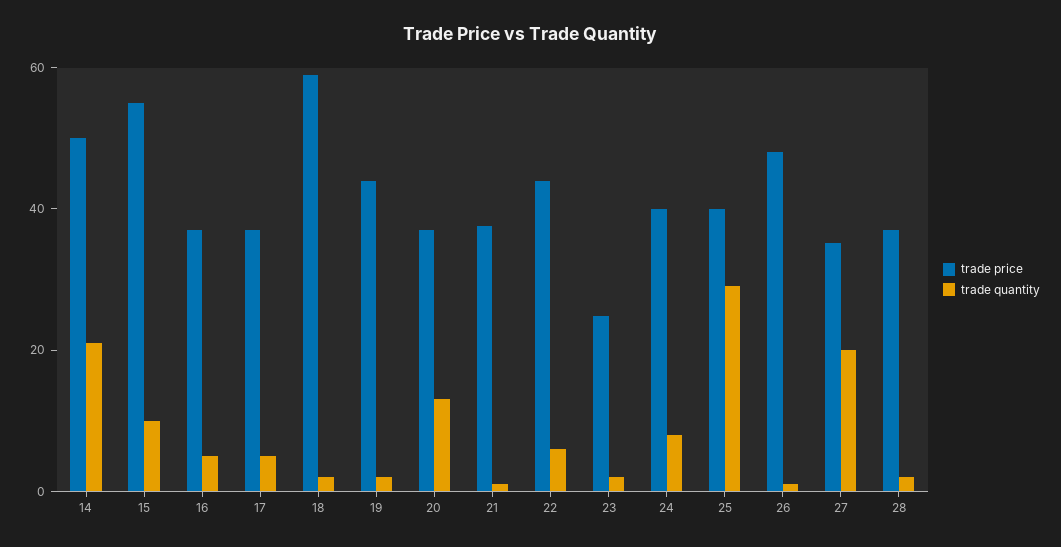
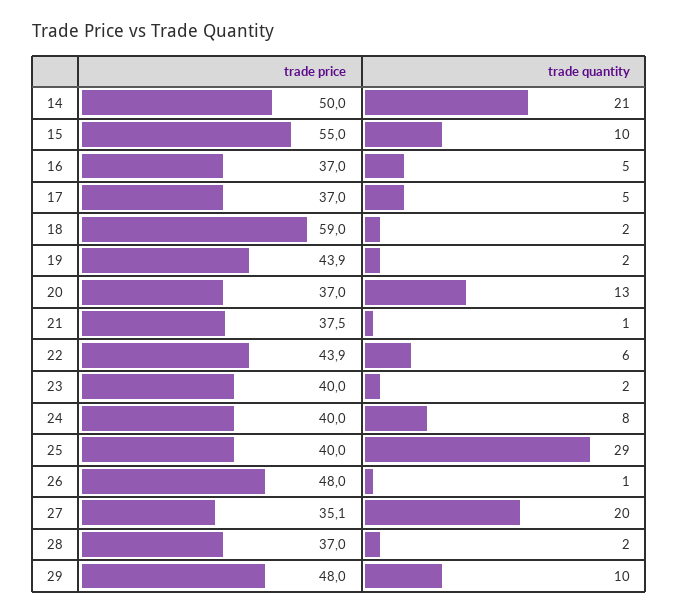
  {
    "trade price": {
      "14": 50,
      "15": 55,
      "16": 37,
      "17": 37,
      "18": 59,
      "19": 43.9,
      "20": 37,
      "21": 37.5,
      "22": 43.9,
-     "23": 25,
+     "23": 40,
      "24": 40,
      "25": 40,
      "26": 48,
      "27": 35.1,
-     "28": 37
+     "28": 37,
+     "29": 48
    },
    "trade quantity": {
      "14": 21,
      "15": 10,
      "16": 5,
      "17": 5,
      "18": 2,
      "19": 2,
      "20": 13,
      "21": 1,
      "22": 6,
      "23": 2,
      "24": 8,
      "25": 29,
      "26": 1,
      "27": 20,
-     "28": 2
+     "28": 2,
+     "29": 10
    }
  }

